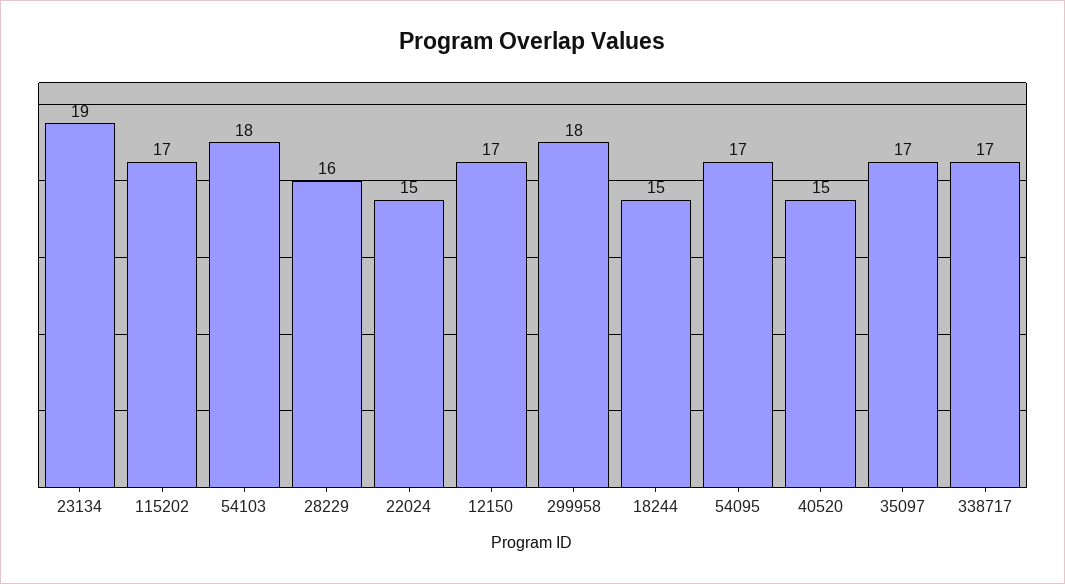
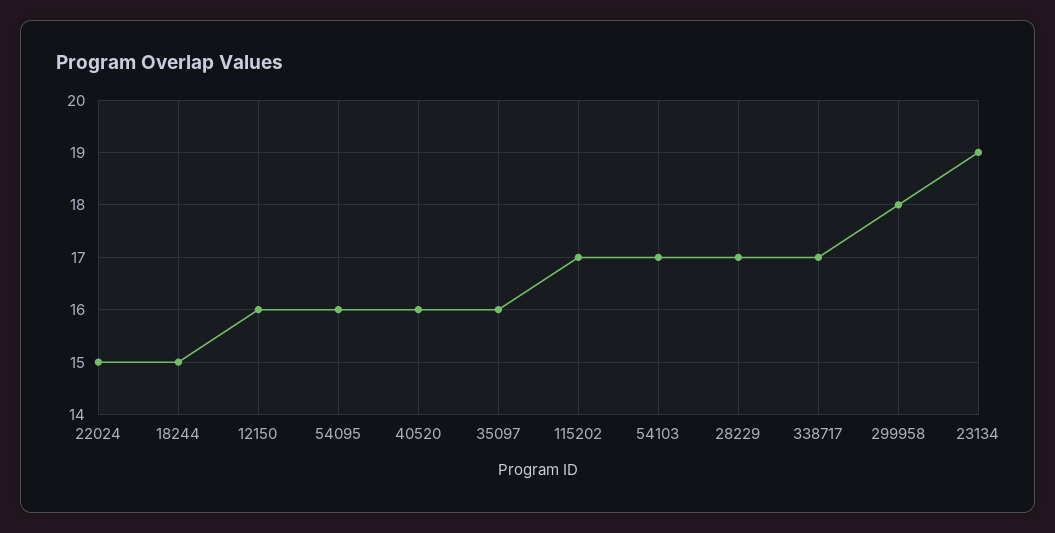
  {
    "23134": 19,
    "115202": 17,
-   "54103": 18,
+   "54103": 17,
-   "28229": 16,
+   "28229": 17,
    "22024": 15,
-   "12150": 17,
+   "12150": 16,
    "299958": 18,
    "18244": 15,
-   "54095": 17,
+   "54095": 16,
-   "40520": 15,
+   "40520": 16,
-   "35097": 17,
+   "35097": 16,
    "338717": 17
  }

